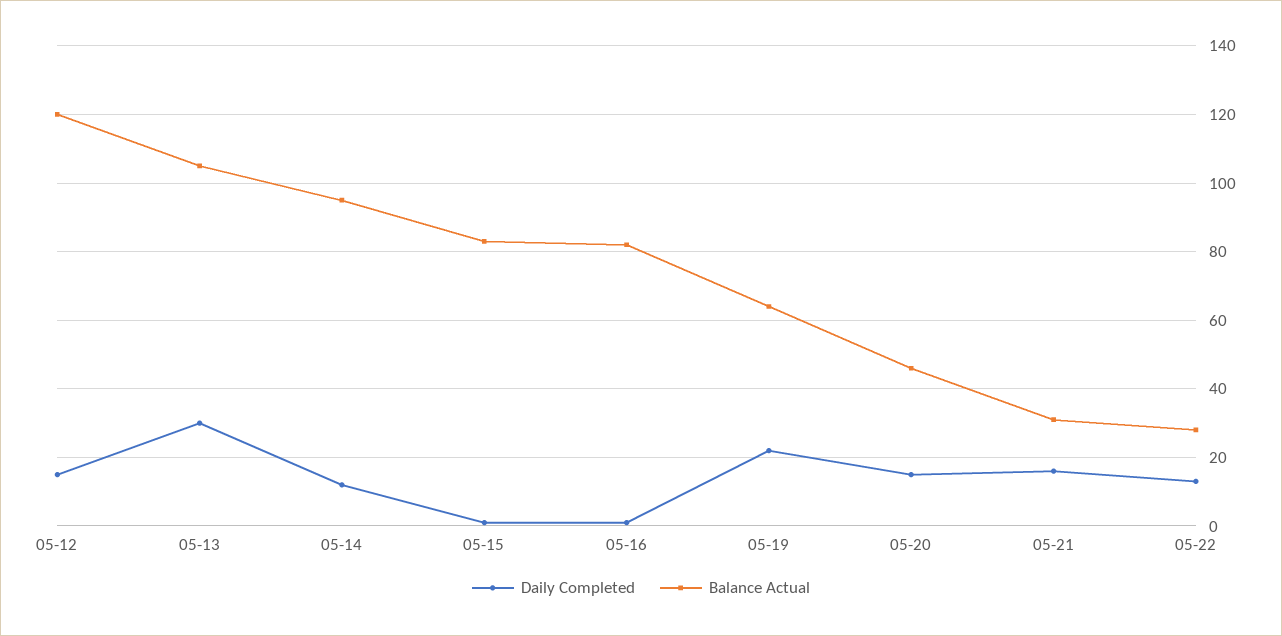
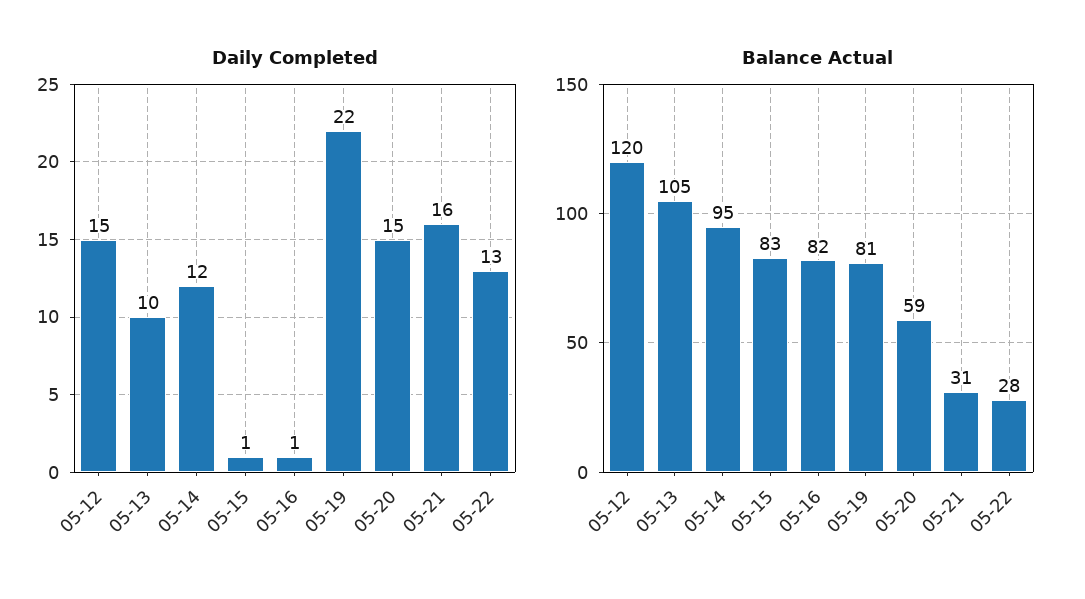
  {
    "Daily Completed": {
      "05-12": 15,
-     "05-13": 30,
+     "05-13": 10,
      "05-14": 12,
      "05-15": 1,
      "05-16": 1,
      "05-19": 22,
      "05-20": 15,
      "05-21": 16,
      "05-22": 13
    },
    "Balance Actual": {
      "05-12": 120,
      "05-13": 105,
      "05-14": 95,
      "05-15": 83,
      "05-16": 82,
-     "05-19": 65,
+     "05-19": 81,
-     "05-20": 45,
+     "05-20": 59,
      "05-21": 31,
      "05-22": 28
    }
  }

